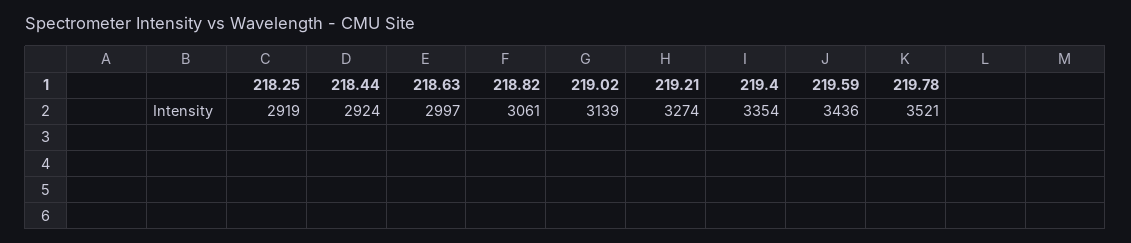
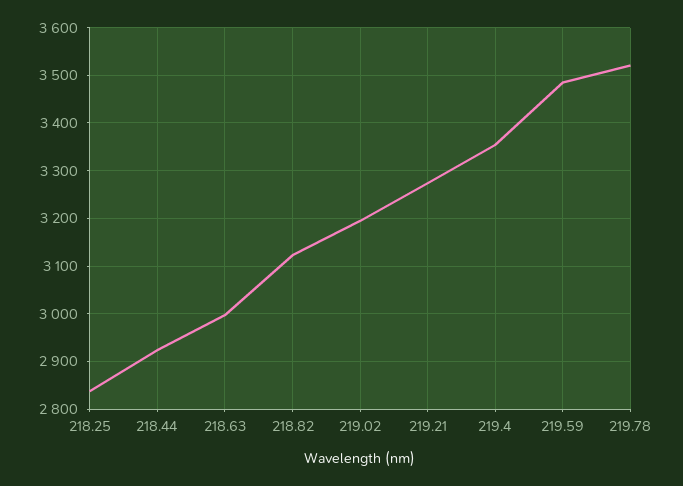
  {
-   "218.25": 2919,
+   "218.25": 2840,
    "218.44": 2924,
    "218.63": 2997,
-   "218.82": 3061,
+   "218.82": 3120,
-   "219.02": 3139,
+   "219.02": 3200,
    "219.21": 3274,
    "219.4": 3354,
-   "219.59": 3436,
+   "219.59": 3480,
    "219.78": 3521
  }

